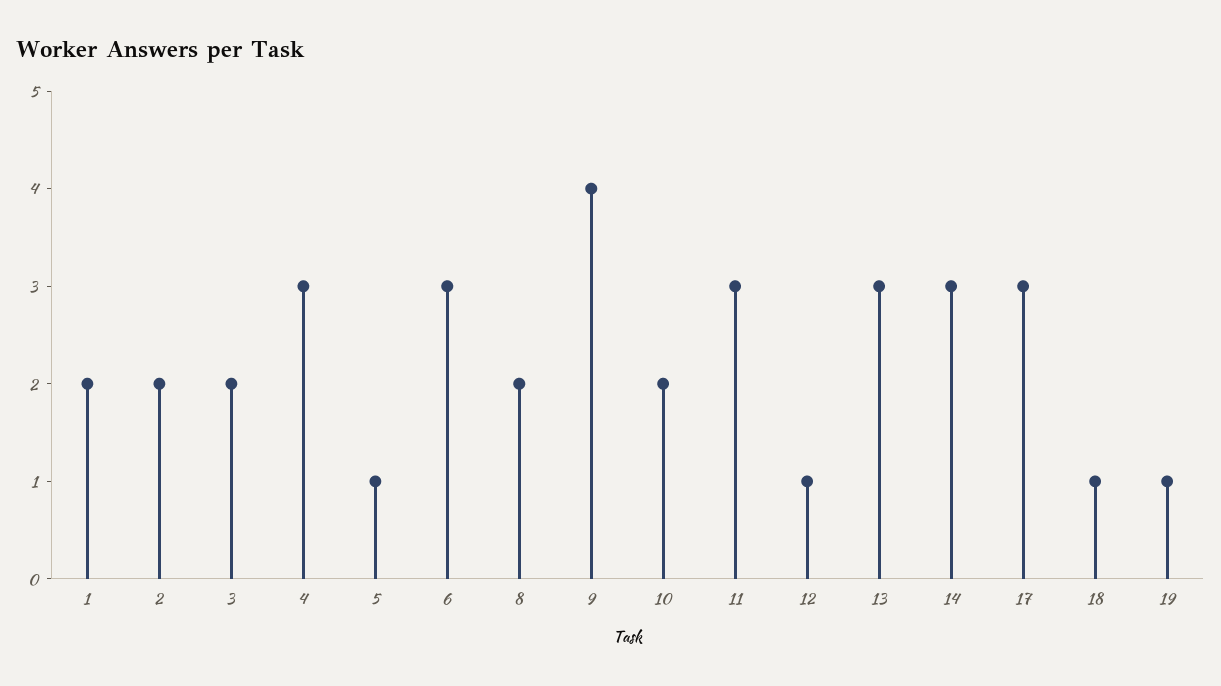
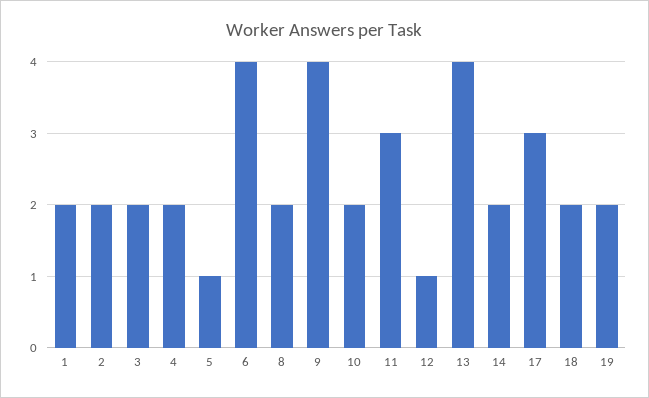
  {
    "1": 2,
    "2": 2,
    "3": 2,
-   "4": 3,
+   "4": 2,
    "5": 1,
-   "6": 3,
+   "6": 4,
    "8": 2,
    "9": 4,
    "10": 2,
    "11": 3,
    "12": 1,
-   "13": 3,
+   "13": 4,
-   "14": 3,
+   "14": 2,
    "17": 3,
-   "18": 1,
+   "18": 2,
-   "19": 1
+   "19": 2
  }

